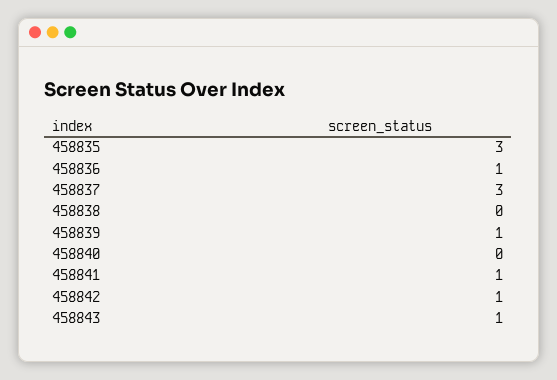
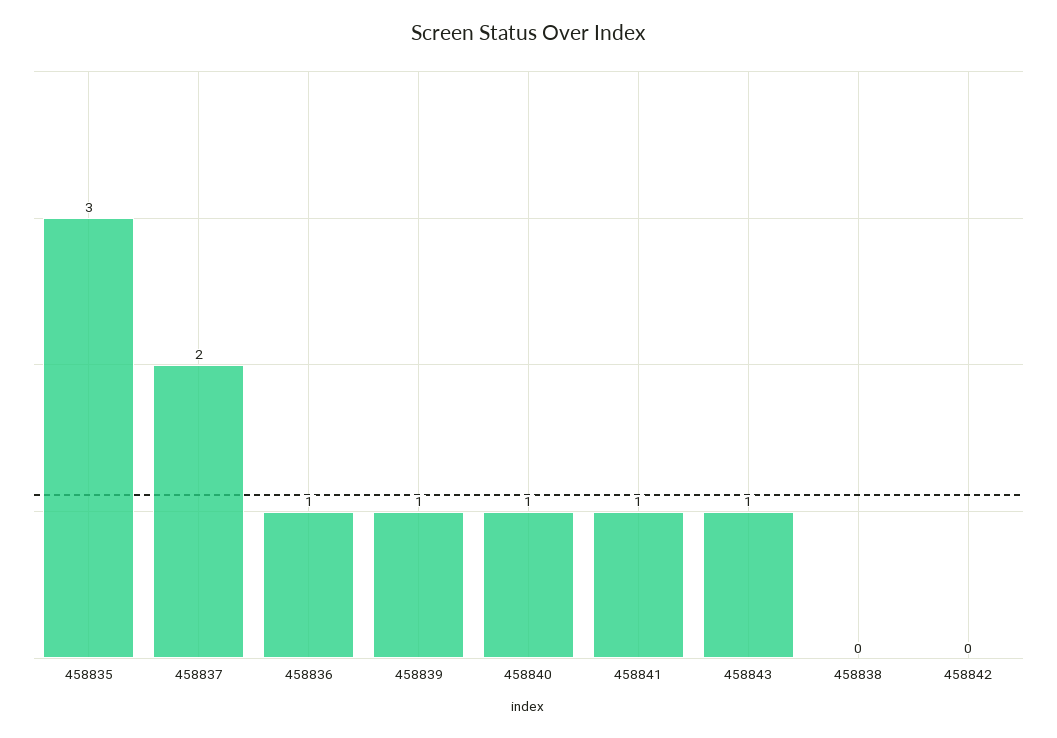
  {
    "458835": 3,
    "458836": 1,
-   "458837": 3,
+   "458837": 2,
    "458838": 0,
    "458839": 1,
-   "458840": 0,
+   "458840": 1,
    "458841": 1,
-   "458842": 1,
+   "458842": 0,
    "458843": 1
  }

